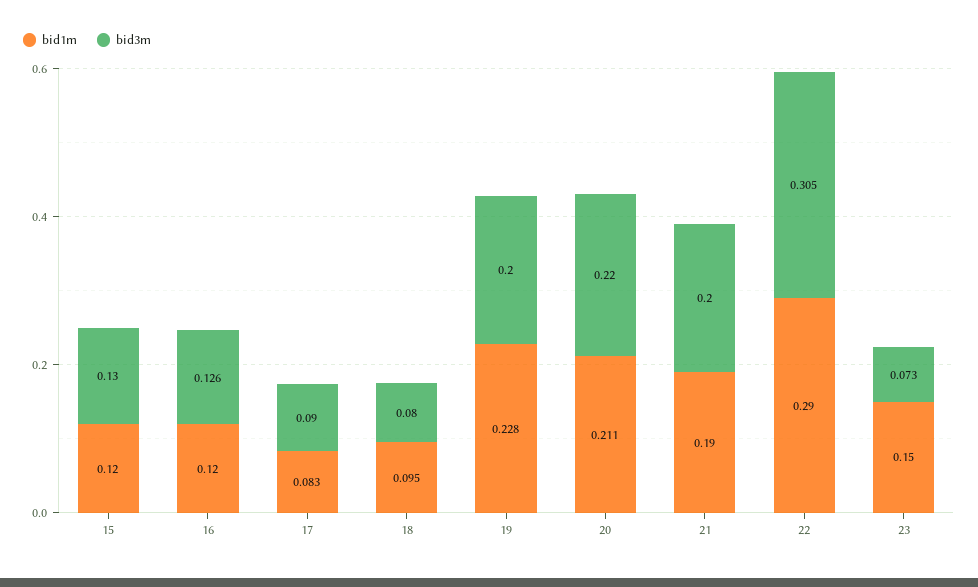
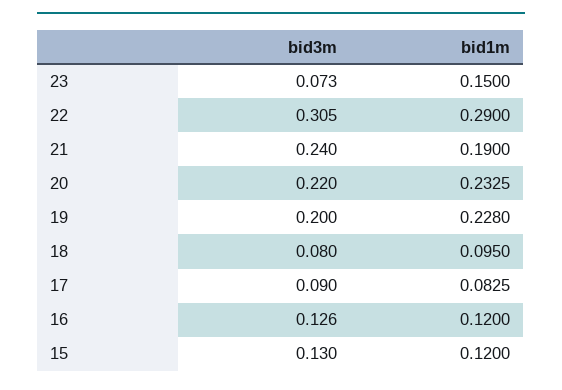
  {
    "bid1m": {
      "15": 0.12,
      "16": 0.12,
      "17": 0.0825,
      "18": 0.095,
      "19": 0.228,
-     "20": 0.211,
+     "20": 0.2325,
      "21": 0.19,
      "22": 0.29,
      "23": 0.15
    },
    "bid3m": {
      "15": 0.13,
      "16": 0.126,
      "17": 0.09,
      "18": 0.08,
      "19": 0.2,
      "20": 0.22,
-     "21": 0.2,
+     "21": 0.24,
      "22": 0.305,
      "23": 0.073
    }
  }

